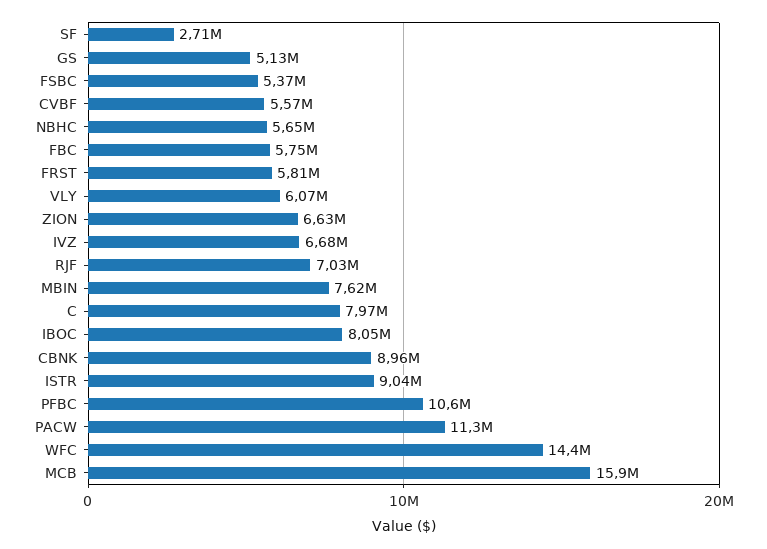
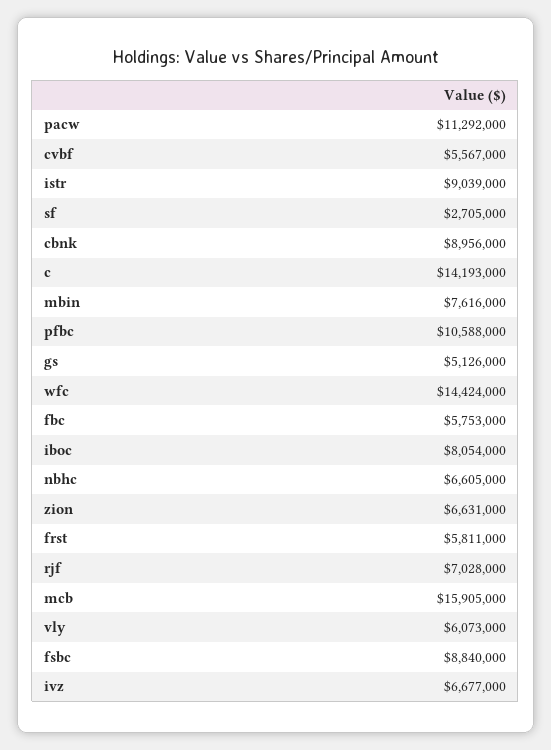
  {
    "SF": 2705000,
    "GS": 5126000,
-   "FSBC": 5370000,
+   "FSBC": 8840000,
    "CVBF": 5567000,
-   "NBHC": 5650000,
+   "NBHC": 6605000,
    "FBC": 5753000,
    "FRST": 5811000,
    "VLY": 6073000,
    "ZION": 6631000,
    "IVZ": 6677000,
    "RJF": 7028000,
    "MBIN": 7616000,
-   "C": 7970000,
+   "C": 14193000,
    "IBOC": 8054000,
    "CBNK": 8956000,
    "ISTR": 9039000,
    "PFBC": 10588000,
    "PACW": 11292000,
    "WFC": 14424000,
    "MCB": 15905000
  }

